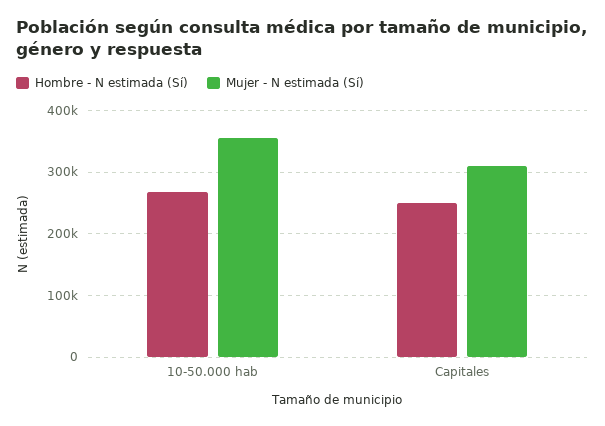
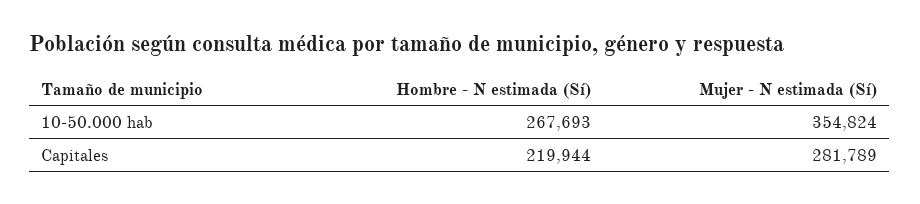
  {
    "Hombre - N estimada (Sí)": {
      "10-50.000 hab": 267693,
-     "Capitales": 250000
+     "Capitales": 219944
    },
    "Mujer - N estimada (Sí)": {
      "10-50.000 hab": 354824,
-     "Capitales": 310000
+     "Capitales": 281789
    }
  }

